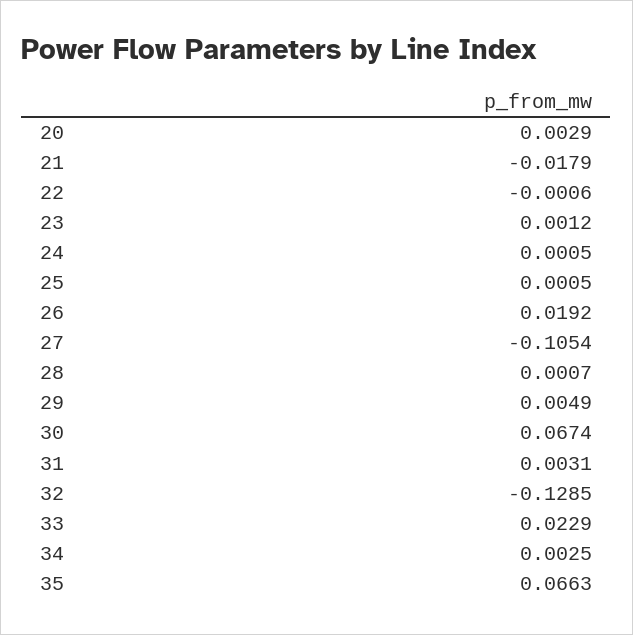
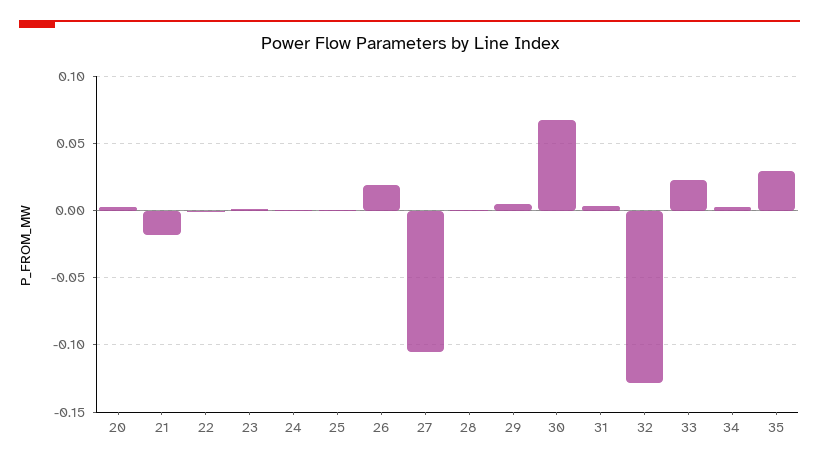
  {
    "20": 0.0029,
    "21": -0.0179,
    "22": -0.0006,
    "23": 0.0012,
    "24": 0.0005,
    "25": 0.0005,
    "26": 0.0192,
    "27": -0.1054,
    "28": 0.0007,
    "29": 0.0049,
    "30": 0.0674,
    "31": 0.0031,
    "32": -0.1285,
    "33": 0.0229,
    "34": 0.0025,
-   "35": 0.0663
+   "35": 0.03
  }

